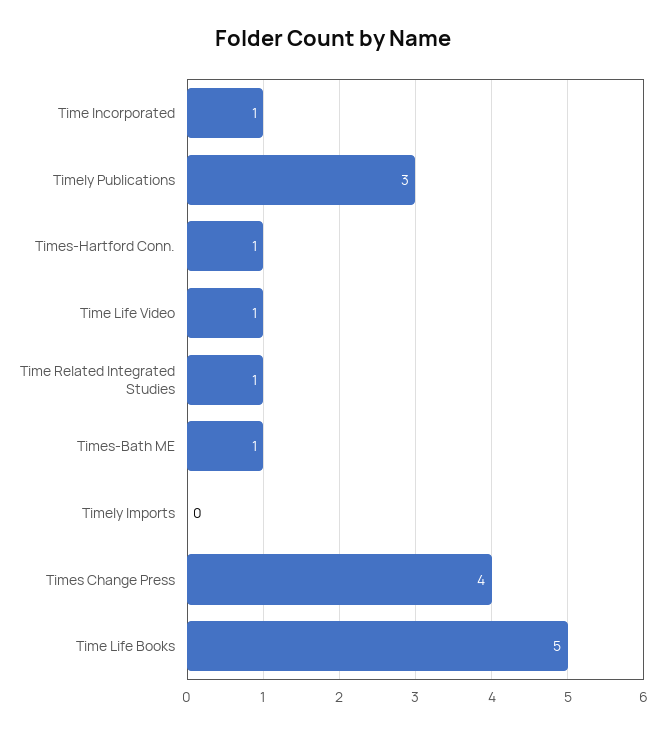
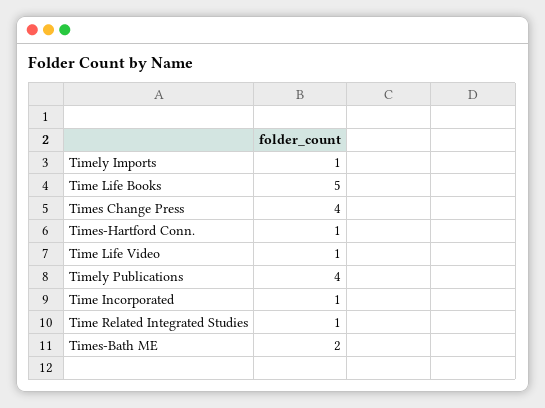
  {
    "Time Incorporated": 1,
-   "Timely Publications": 3,
+   "Timely Publications": 4,
    "Times-Hartford Conn.": 1,
    "Time Life Video": 1,
    "Time Related Integrated Studies": 1,
-   "Times-Bath ME": 1,
+   "Times-Bath ME": 2,
-   "Timely Imports": 0,
+   "Timely Imports": 1,
    "Times Change Press": 4,
    "Time Life Books": 5
  }

